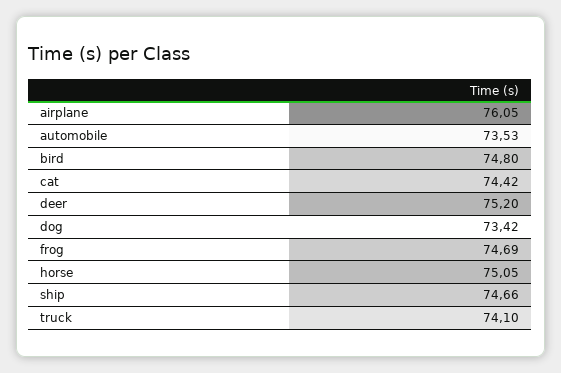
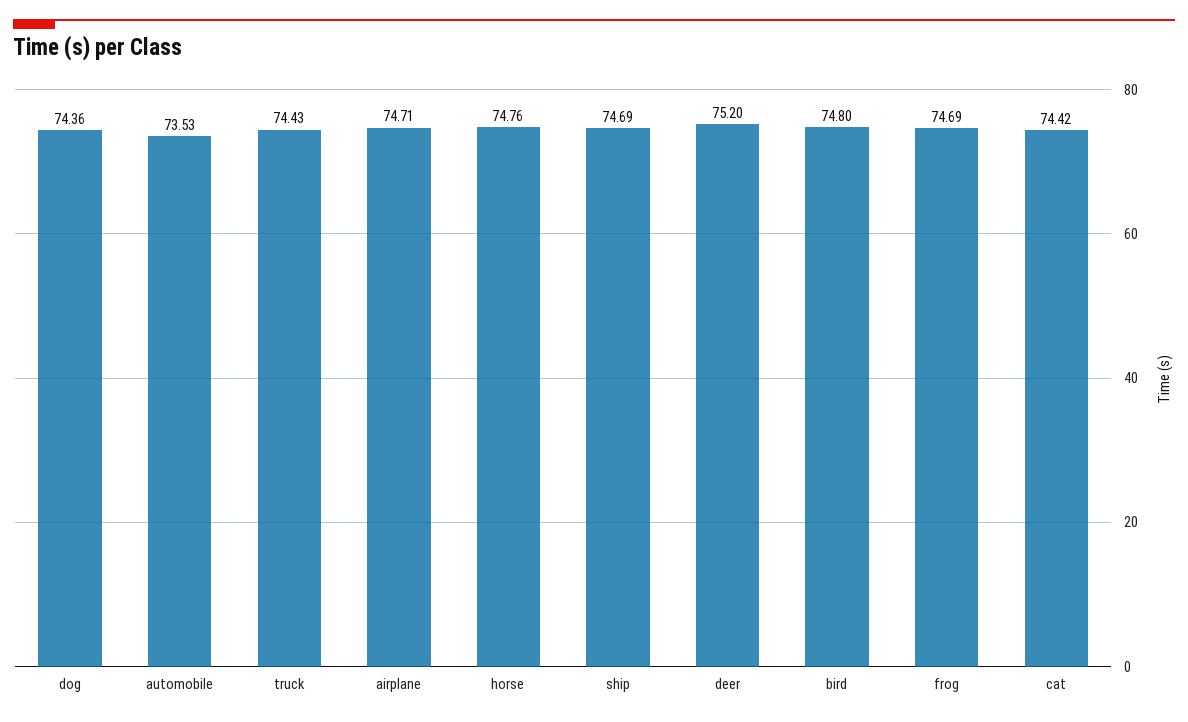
  {
-   "airplane": 76.05,
+   "airplane": 74.71,
    "automobile": 73.53,
    "bird": 74.8,
    "cat": 74.42,
    "deer": 75.2,
-   "dog": 73.42,
+   "dog": 74.36,
    "frog": 74.69,
-   "horse": 75.05,
+   "horse": 74.76,
-   "ship": 74.66,
+   "ship": 74.69,
-   "truck": 74.1
+   "truck": 74.43
  }

